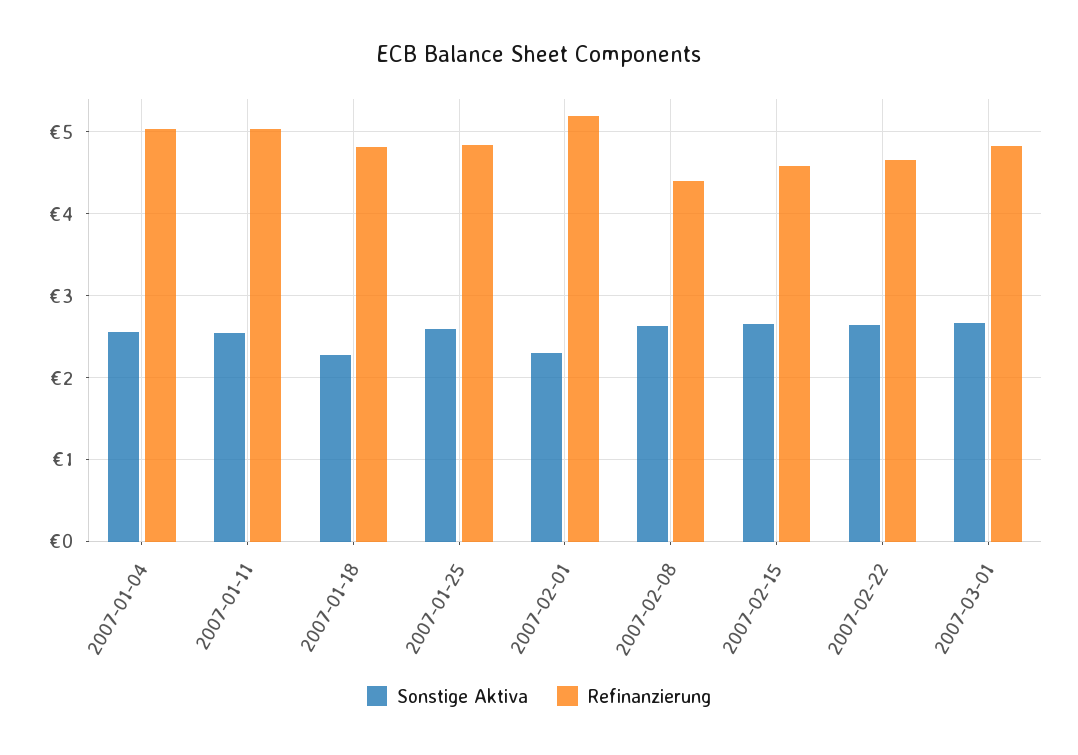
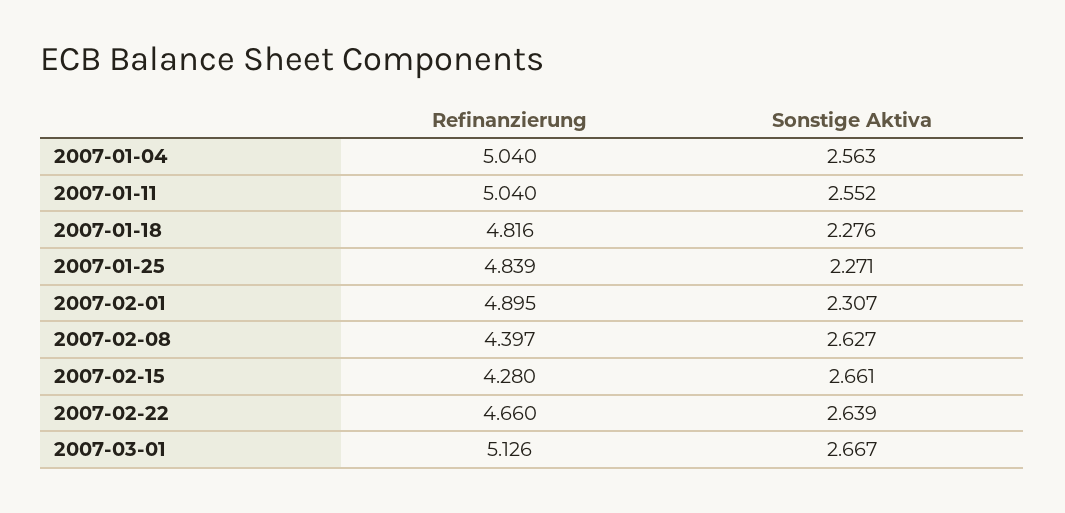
  {
    "Sonstige Aktiva": {
      "2007-01-04": 2.563,
      "2007-01-11": 2.552,
      "2007-01-18": 2.276,
-     "2007-01-25": 2.6,
+     "2007-01-25": 2.271,
      "2007-02-01": 2.307,
      "2007-02-08": 2.627,
      "2007-02-15": 2.661,
      "2007-02-22": 2.639,
      "2007-03-01": 2.667
    },
    "Refinanzierung": {
      "2007-01-04": 5.04,
      "2007-01-11": 5.04,
      "2007-01-18": 4.816,
      "2007-01-25": 4.839,
-     "2007-02-01": 5.2,
+     "2007-02-01": 4.895,
      "2007-02-08": 4.397,
-     "2007-02-15": 4.6,
+     "2007-02-15": 4.28,
      "2007-02-22": 4.66,
-     "2007-03-01": 4.8
+     "2007-03-01": 5.126
    }
  }

